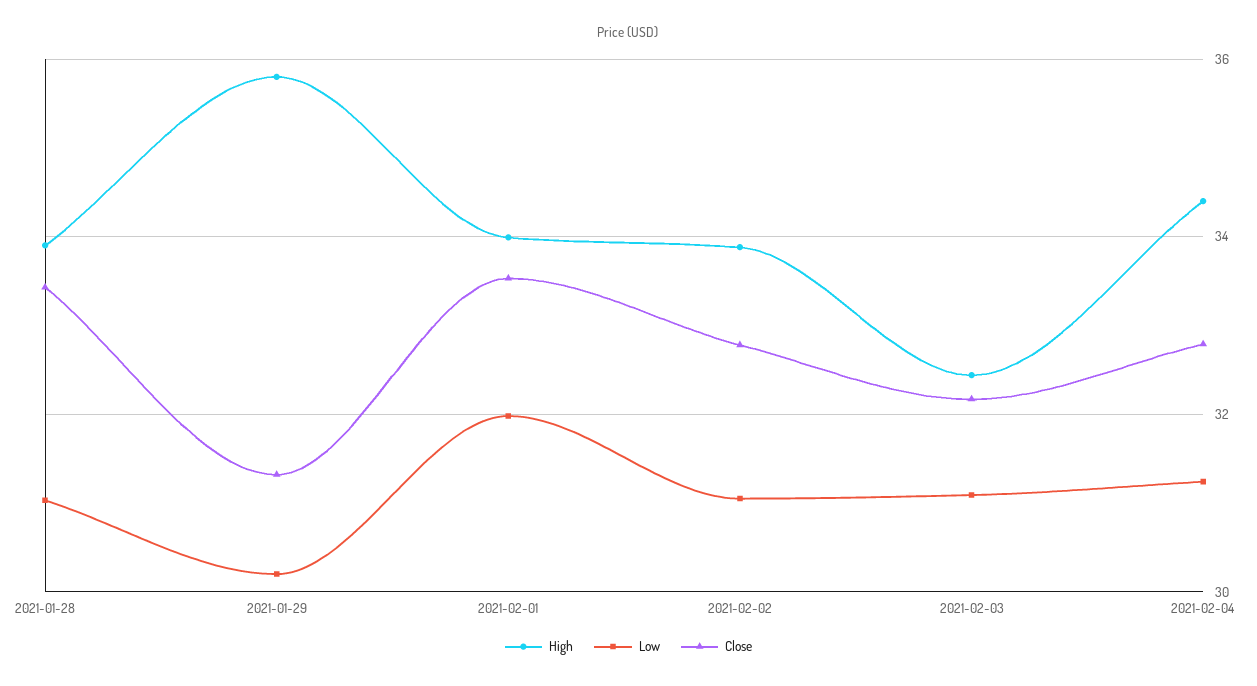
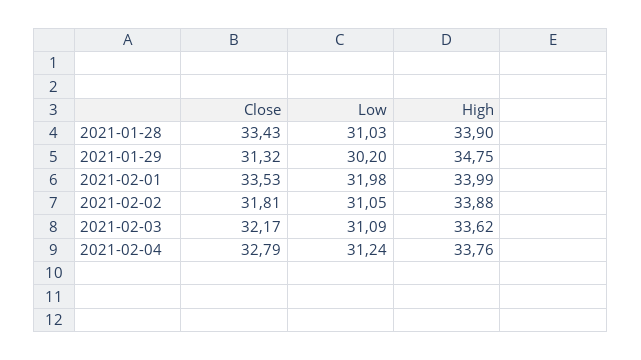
  {
    "High": {
      "2021-01-28": 33.9,
-     "2021-01-29": 35.8,
+     "2021-01-29": 34.75,
      "2021-02-01": 33.99,
      "2021-02-02": 33.88,
-     "2021-02-03": 32.4,
+     "2021-02-03": 33.62,
-     "2021-02-04": 34.4
+     "2021-02-04": 33.76
    },
    "Low": {
      "2021-01-28": 31.03,
      "2021-01-29": 30.2,
      "2021-02-01": 31.98,
      "2021-02-02": 31.05,
      "2021-02-03": 31.09,
      "2021-02-04": 31.24
    },
    "Close": {
      "2021-01-28": 33.43,
      "2021-01-29": 31.32,
      "2021-02-01": 33.53,
-     "2021-02-02": 32.8,
+     "2021-02-02": 31.81,
      "2021-02-03": 32.17,
      "2021-02-04": 32.79
    }
  }

